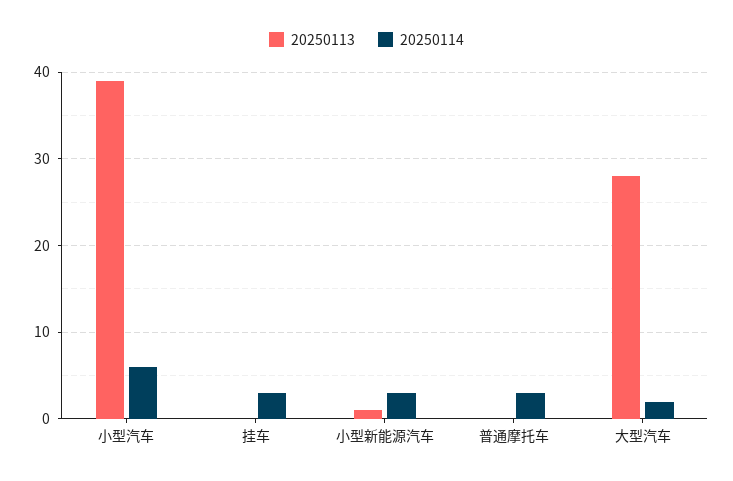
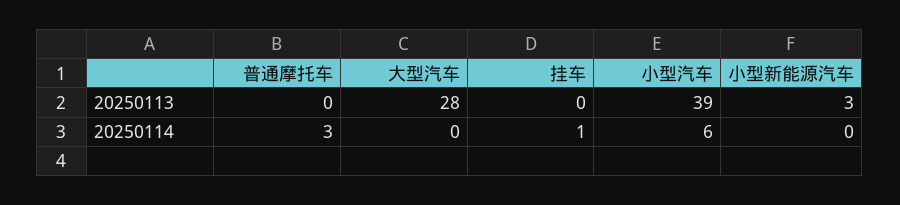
  {
    "20250113": {
      "小型汽车": 39,
      "挂车": 0,
-     "小型新能源汽车": 1,
+     "小型新能源汽车": 3,
      "普通摩托车": 0,
      "大型汽车": 28
    },
    "20250114": {
      "小型汽车": 6,
-     "挂车": 3,
+     "挂车": 1,
-     "小型新能源汽车": 3,
+     "小型新能源汽车": 0,
      "普通摩托车": 3,
-     "大型汽车": 2
+     "大型汽车": 0
    }
  }

